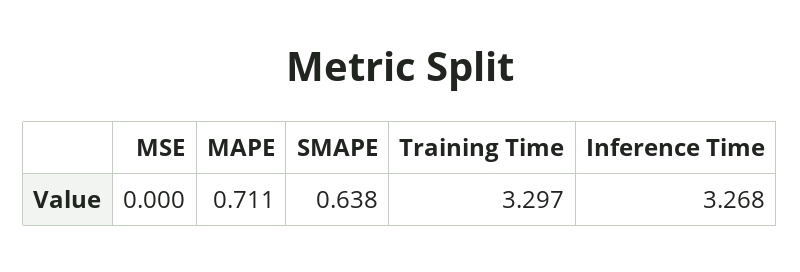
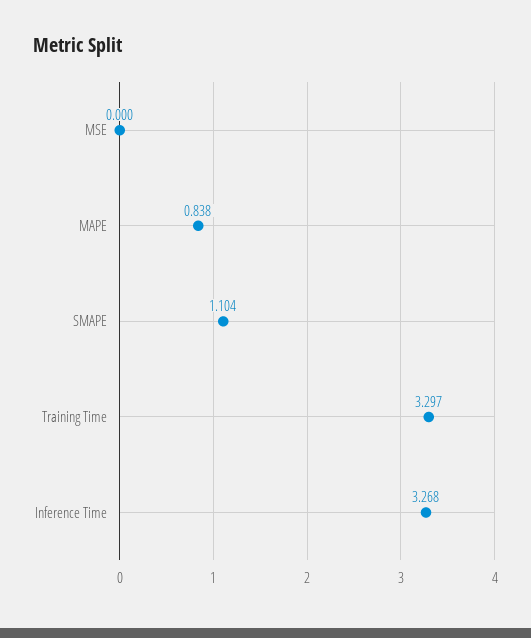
  {
    "MSE": 0,
-   "MAPE": 0.711,
+   "MAPE": 0.838,
-   "SMAPE": 0.638,
+   "SMAPE": 1.104,
    "Training Time": 3.297,
    "Inference Time": 3.268
  }

